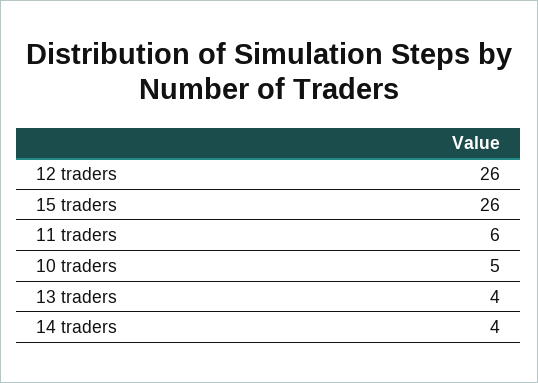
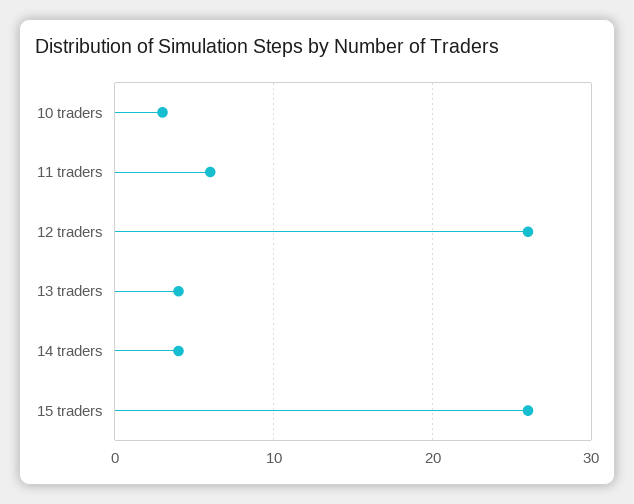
  {
    "12 traders": 26,
    "15 traders": 26,
    "11 traders": 6,
-   "10 traders": 5,
+   "10 traders": 3,
    "13 traders": 4,
    "14 traders": 4
  }

